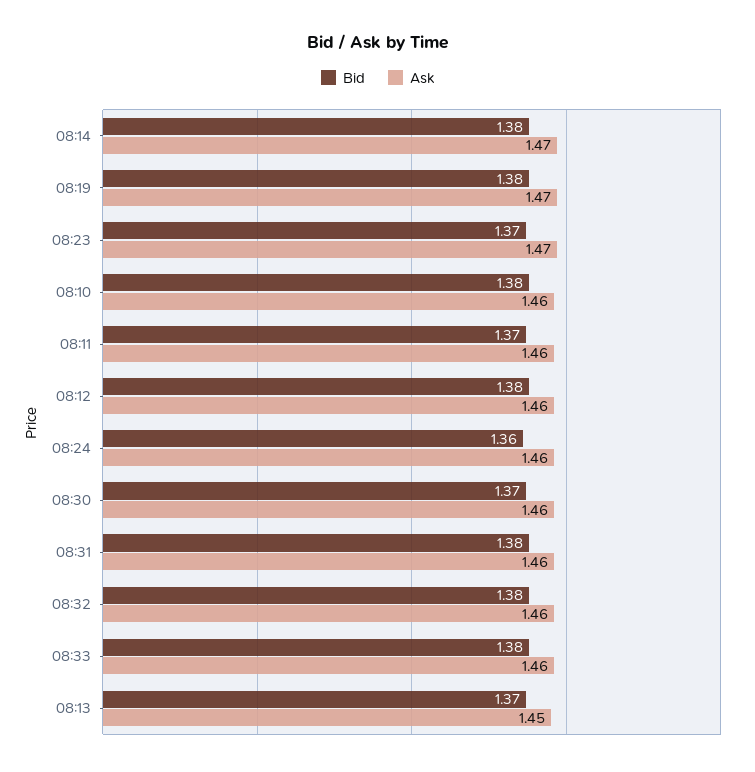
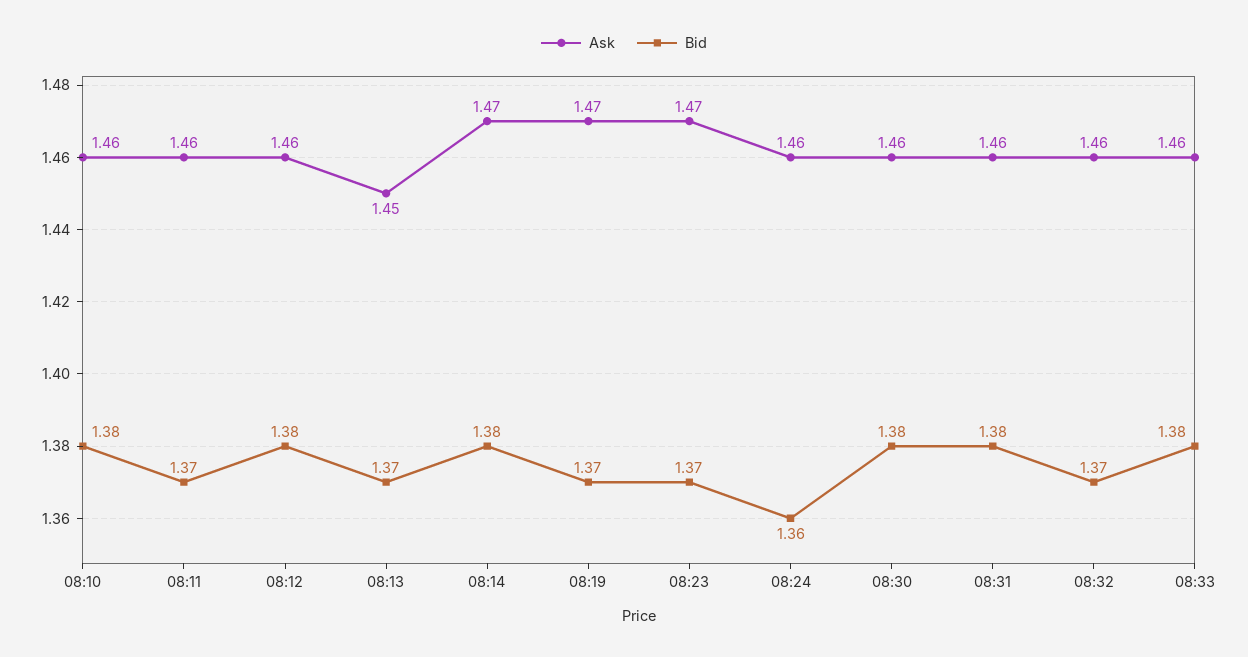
  {
    "Bid": {
      "08:14": 1.38,
-     "08:19": 1.38,
+     "08:19": 1.37,
      "08:23": 1.37,
      "08:10": 1.38,
      "08:11": 1.37,
      "08:12": 1.38,
      "08:24": 1.36,
-     "08:30": 1.37,
+     "08:30": 1.38,
      "08:31": 1.38,
-     "08:32": 1.38,
+     "08:32": 1.37,
      "08:33": 1.38,
      "08:13": 1.37
    },
    "Ask": {
      "08:14": 1.47,
      "08:19": 1.47,
      "08:23": 1.47,
      "08:10": 1.46,
      "08:11": 1.46,
      "08:12": 1.46,
      "08:24": 1.46,
      "08:30": 1.46,
      "08:31": 1.46,
      "08:32": 1.46,
      "08:33": 1.46,
      "08:13": 1.45
    }
  }

